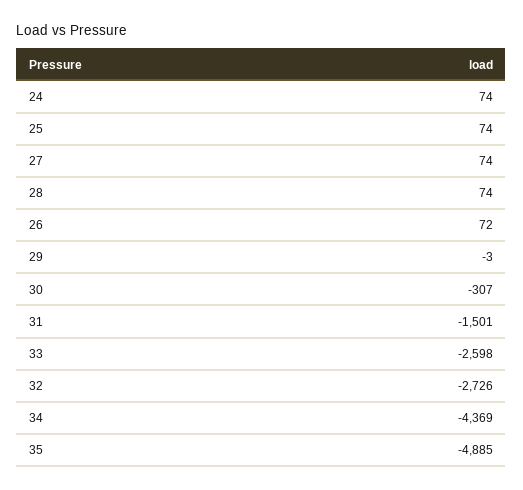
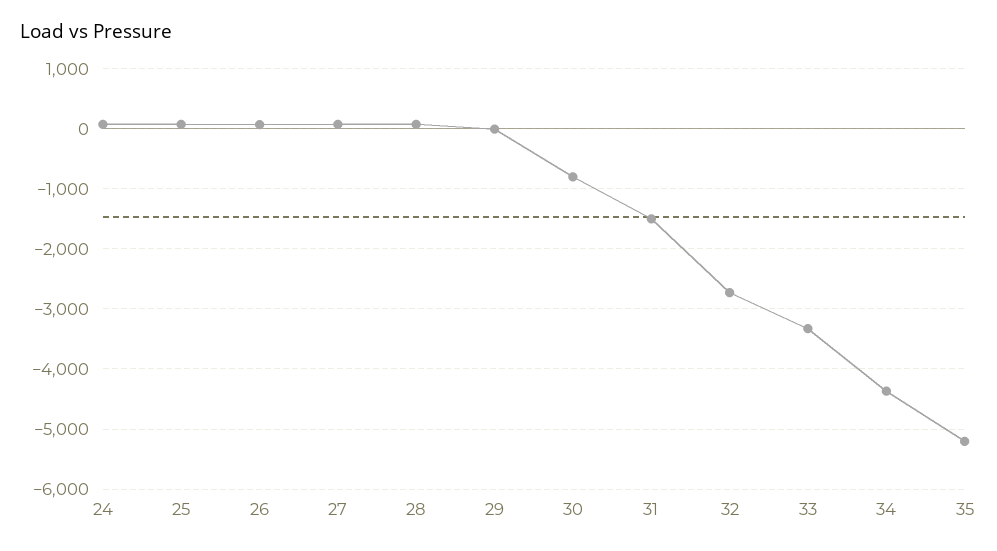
  {
    "24": 74,
    "25": 74,
    "27": 74,
    "28": 74,
    "26": 72,
    "29": -3,
-   "30": -307,
+   "30": -800,
    "31": -1501,
-   "33": -2598,
+   "33": -3300,
    "32": -2726,
    "34": -4369,
-   "35": -4885
+   "35": -5200
  }

